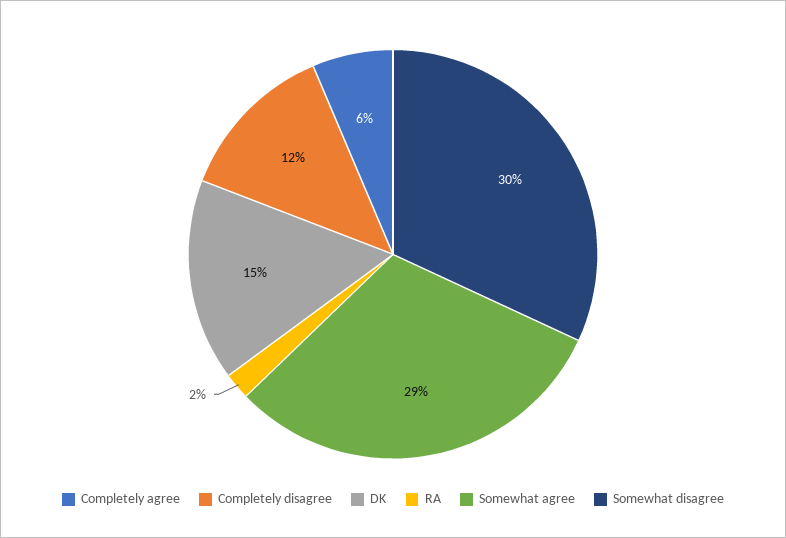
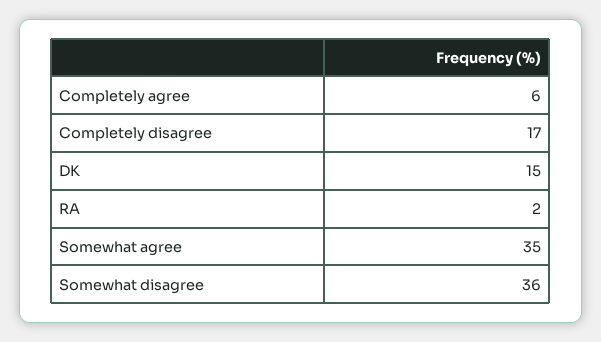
  {
    "Completely agree": 6,
-   "Completely disagree": 12,
+   "Completely disagree": 17,
    "DK": 15,
    "RA": 2,
-   "Somewhat agree": 29,
+   "Somewhat agree": 35,
-   "Somewhat disagree": 30
+   "Somewhat disagree": 36
  }

